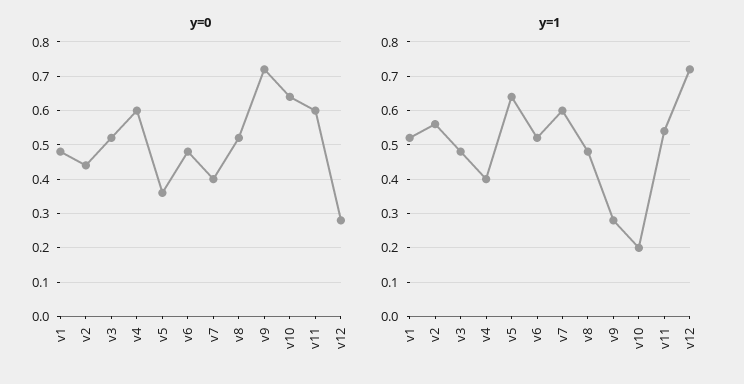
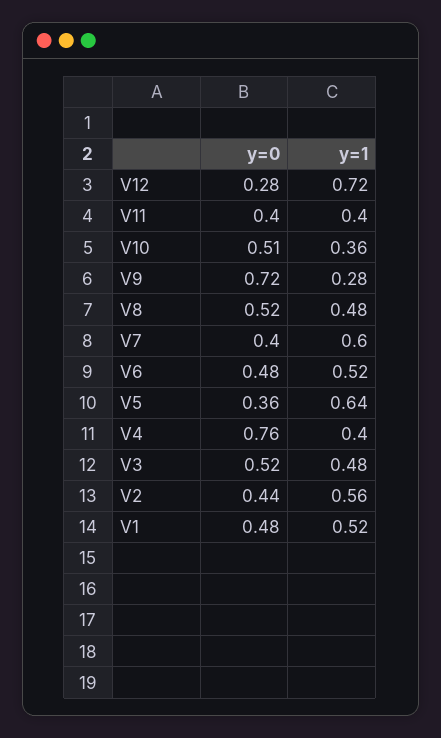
  {
    "y=0": {
      "v1": 0.48,
      "v2": 0.44,
      "v3": 0.52,
-     "v4": 0.6,
+     "v4": 0.76,
      "v5": 0.36,
      "v6": 0.48,
      "v7": 0.4,
      "v8": 0.52,
      "v9": 0.72,
-     "v10": 0.65,
+     "v10": 0.51,
-     "v11": 0.6,
+     "v11": 0.4,
      "v12": 0.28
    },
    "y=1": {
      "v1": 0.52,
      "v2": 0.56,
      "v3": 0.48,
      "v4": 0.4,
      "v5": 0.64,
      "v6": 0.52,
      "v7": 0.6,
      "v8": 0.48,
      "v9": 0.28,
-     "v10": 0.2,
+     "v10": 0.36,
-     "v11": 0.55,
+     "v11": 0.4,
      "v12": 0.72
    }
  }

